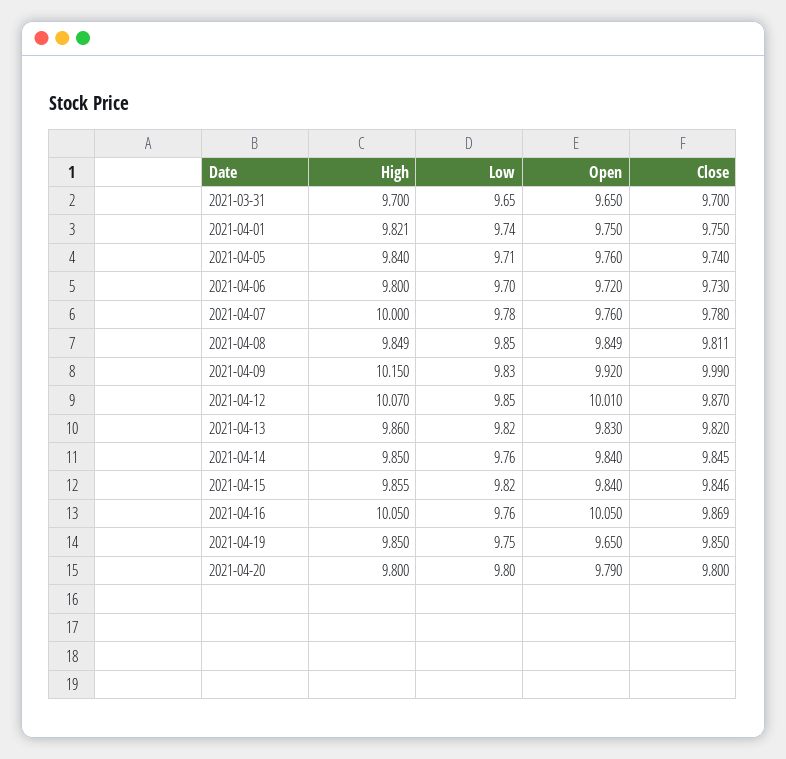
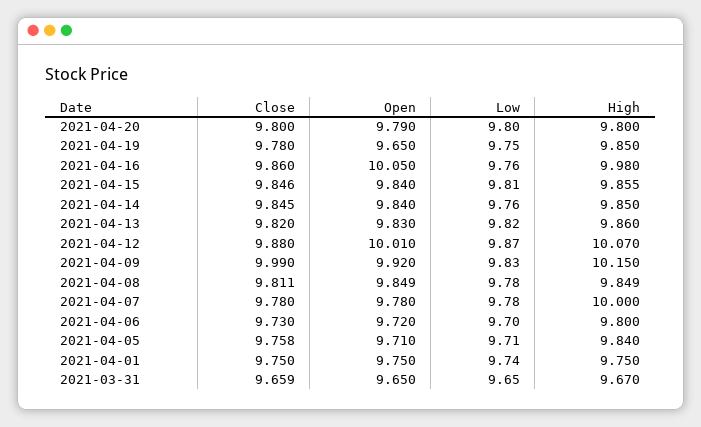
  {
    "High": {
-     "2021-03-31": 9.7,
+     "2021-03-31": 9.67,
-     "2021-04-01": 9.821,
+     "2021-04-01": 9.75,
      "2021-04-05": 9.84,
      "2021-04-06": 9.8,
      "2021-04-07": 10,
      "2021-04-08": 9.849,
      "2021-04-09": 10.15,
      "2021-04-12": 10.07,
      "2021-04-13": 9.86,
      "2021-04-14": 9.85,
      "2021-04-15": 9.855,
-     "2021-04-16": 10.05,
+     "2021-04-16": 9.98,
      "2021-04-19": 9.85,
      "2021-04-20": 9.8
    },
    "Low": {
      "2021-03-31": 9.65,
      "2021-04-01": 9.74,
      "2021-04-05": 9.71,
      "2021-04-06": 9.7,
      "2021-04-07": 9.78,
-     "2021-04-08": 9.85,
+     "2021-04-08": 9.78,
      "2021-04-09": 9.83,
-     "2021-04-12": 9.85,
+     "2021-04-12": 9.87,
      "2021-04-13": 9.82,
      "2021-04-14": 9.76,
-     "2021-04-15": 9.82,
+     "2021-04-15": 9.81,
      "2021-04-16": 9.76,
      "2021-04-19": 9.75,
      "2021-04-20": 9.8
    },
    "Open": {
      "2021-03-31": 9.65,
      "2021-04-01": 9.75,
-     "2021-04-05": 9.76,
+     "2021-04-05": 9.71,
      "2021-04-06": 9.72,
-     "2021-04-07": 9.76,
+     "2021-04-07": 9.78,
      "2021-04-08": 9.849,
      "2021-04-09": 9.92,
      "2021-04-12": 10.01,
      "2021-04-13": 9.83,
      "2021-04-14": 9.84,
      "2021-04-15": 9.84,
      "2021-04-16": 10.05,
      "2021-04-19": 9.65,
      "2021-04-20": 9.79
    },
    "Close": {
-     "2021-03-31": 9.7,
+     "2021-03-31": 9.659,
      "2021-04-01": 9.75,
-     "2021-04-05": 9.74,
+     "2021-04-05": 9.758,
      "2021-04-06": 9.73,
      "2021-04-07": 9.78,
      "2021-04-08": 9.811,
      "2021-04-09": 9.99,
-     "2021-04-12": 9.87,
+     "2021-04-12": 9.88,
      "2021-04-13": 9.82,
      "2021-04-14": 9.845,
      "2021-04-15": 9.846,
-     "2021-04-16": 9.869,
+     "2021-04-16": 9.86,
-     "2021-04-19": 9.85,
+     "2021-04-19": 9.78,
      "2021-04-20": 9.8
    }
  }

